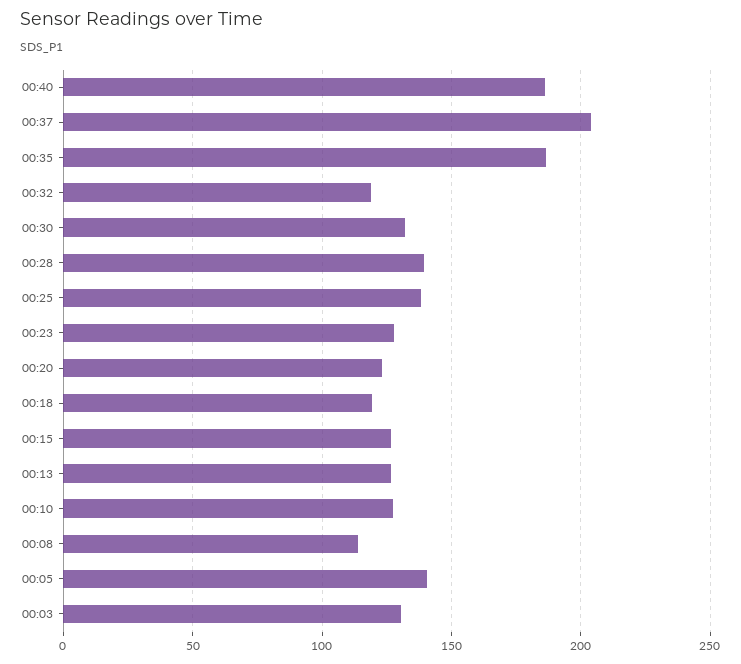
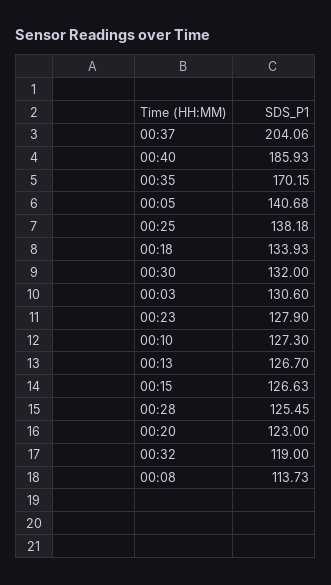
  {
    "00:40": 185.93,
    "00:37": 204.06,
-   "00:35": 185,
+   "00:35": 170.15,
    "00:32": 119,
    "00:30": 132,
-   "00:28": 140,
+   "00:28": 125.45,
    "00:25": 138.18,
    "00:23": 127.9,
    "00:20": 123,
-   "00:18": 120,
+   "00:18": 133.93,
    "00:15": 126.63,
    "00:13": 126.7,
    "00:10": 127.3,
    "00:08": 113.73,
    "00:05": 140.68,
    "00:03": 130.6
  }

